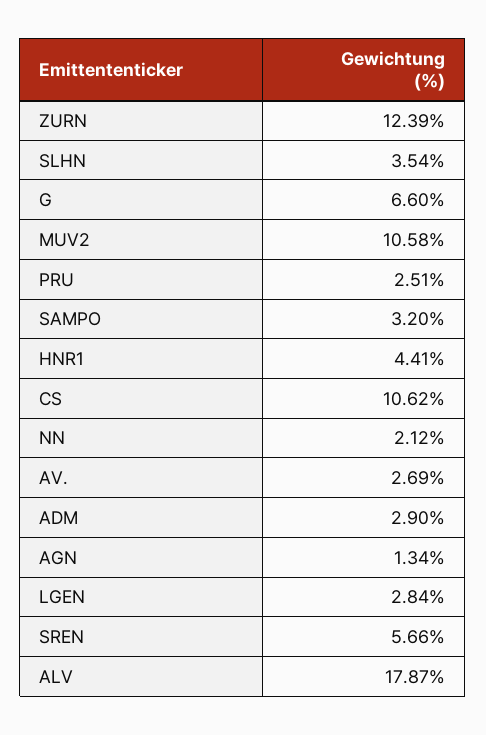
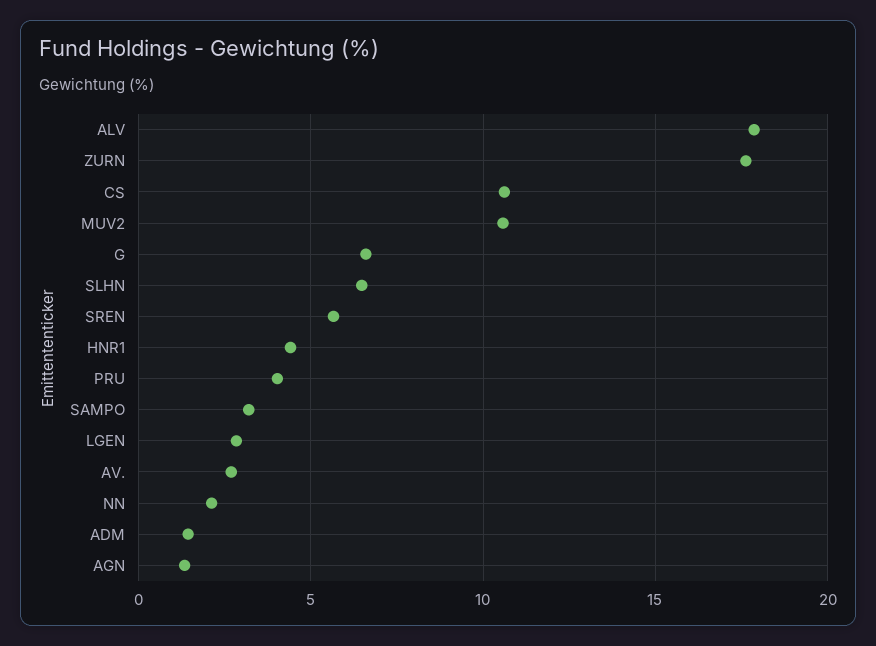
  {
-   "ZURN": 12.39,
+   "ZURN": 17.5,
-   "SLHN": 3.54,
+   "SLHN": 6.5,
    "G": 6.6,
    "MUV2": 10.58,
-   "PRU": 2.51,
+   "PRU": 4,
    "SAMPO": 3.2,
    "HNR1": 4.41,
    "CS": 10.62,
    "NN": 2.12,
    "AV.": 2.69,
-   "ADM": 2.9,
+   "ADM": 1.5,
    "AGN": 1.34,
    "LGEN": 2.84,
    "SREN": 5.66,
    "ALV": 17.87
  }

